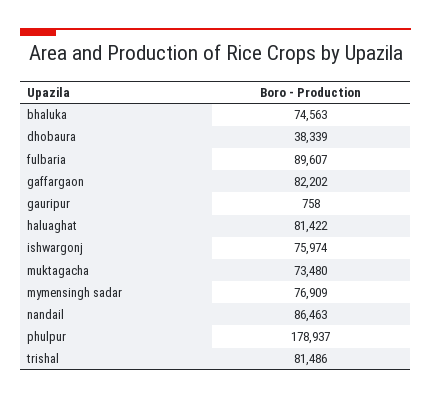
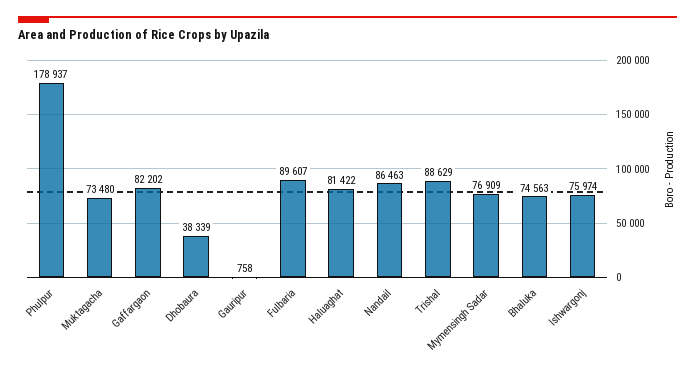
  {
    "bhaluka": 74563,
    "dhobaura": 38339,
    "fulbaria": 89607,
    "gaffargaon": 82202,
    "gauripur": 758,
    "haluaghat": 81422,
    "ishwargonj": 75974,
    "muktagacha": 73480,
    "mymensingh sadar": 76909,
    "nandail": 86463,
    "phulpur": 178937,
-   "trishal": 81486
+   "trishal": 88629
  }

